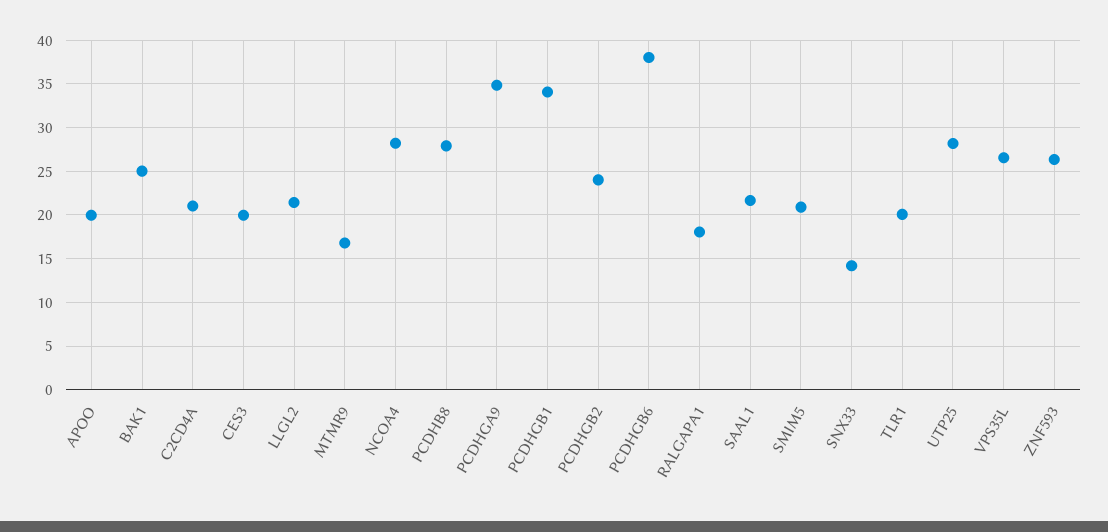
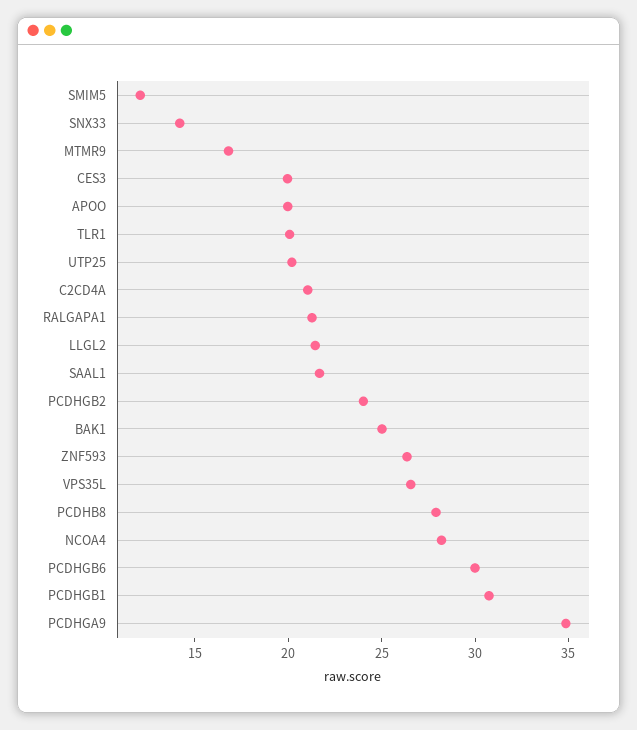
  {
    "APOO": 20,
    "BAK1": 25,
    "C2CD4A": 21,
    "CES3": 20,
    "LLGL2": 21,
    "MTMR9": 17,
    "NCOA4": 28,
    "PCDHB8": 28,
    "PCDHGA9": 35,
-   "PCDHGB1": 34,
+   "PCDHGB1": 31,
    "PCDHGB2": 24,
-   "PCDHGB6": 38,
+   "PCDHGB6": 30,
-   "RALGAPA1": 18,
+   "RALGAPA1": 21,
    "SAAL1": 22,
-   "SMIM5": 21,
+   "SMIM5": 12,
    "SNX33": 14,
    "TLR1": 20,
-   "UTP25": 28,
+   "UTP25": 20,
    "VPS35L": 27,
    "ZNF593": 26
  }

